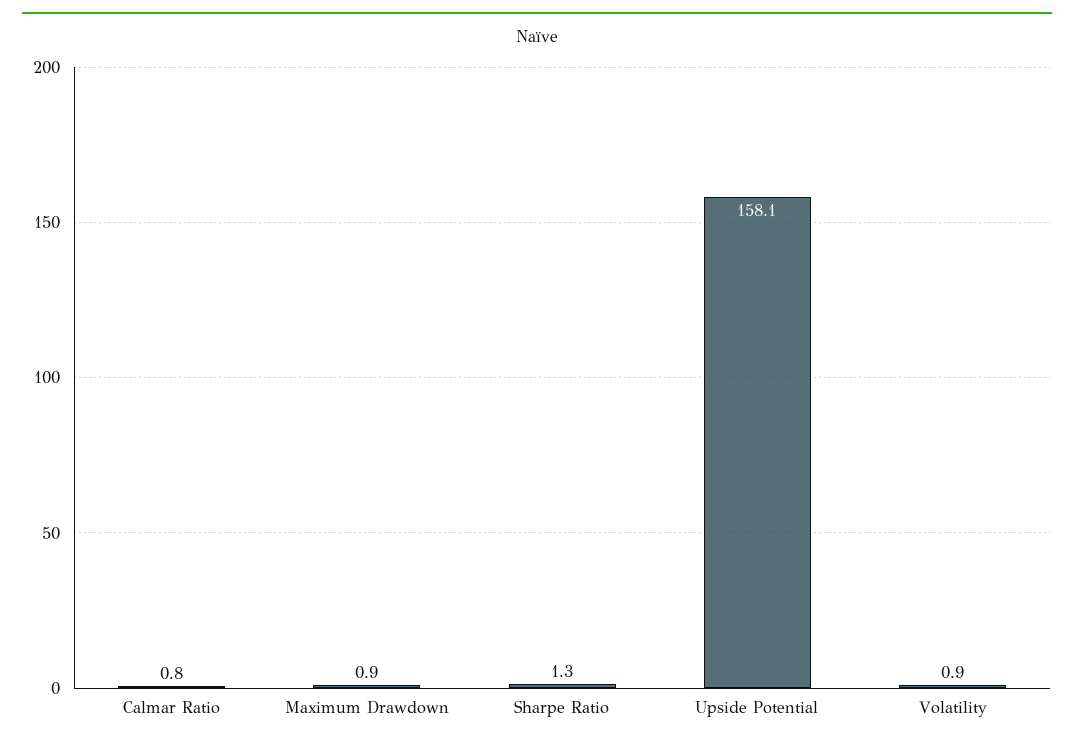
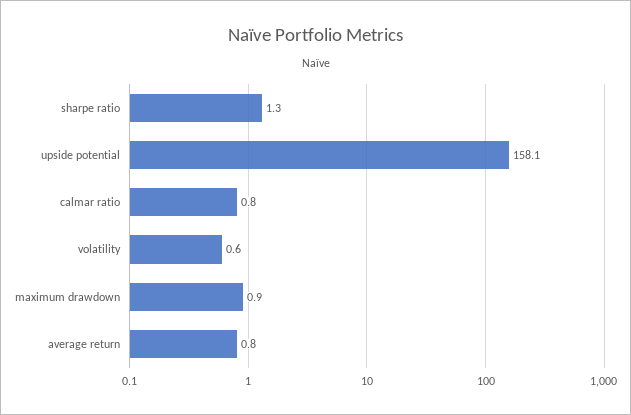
  {
    "Calmar Ratio": 0.8,
    "Maximum Drawdown": 0.9,
    "Sharpe Ratio": 1.3,
    "Upside Potential": 158.1,
-   "Volatility": 0.9
+   "Volatility": 0.6,
+   "average return": 0.8
  }

